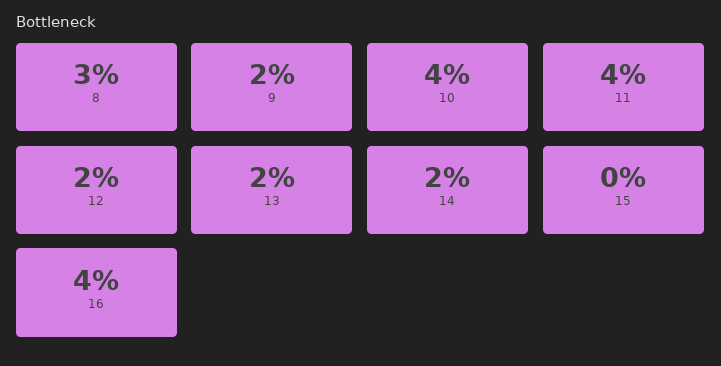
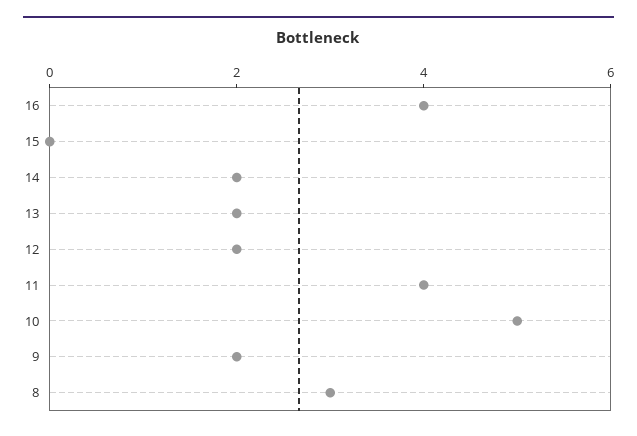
  {
    "8": 3,
    "9": 2,
-   "10": 4,
+   "10": 5,
    "11": 4,
    "12": 2,
    "13": 2,
    "14": 2,
    "15": 0,
    "16": 4
  }

